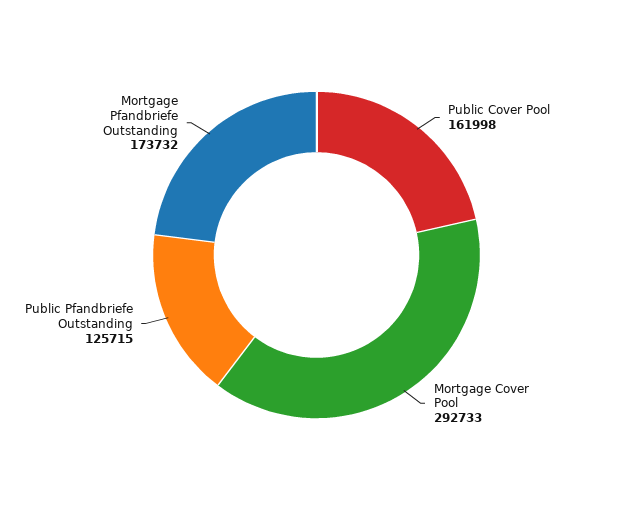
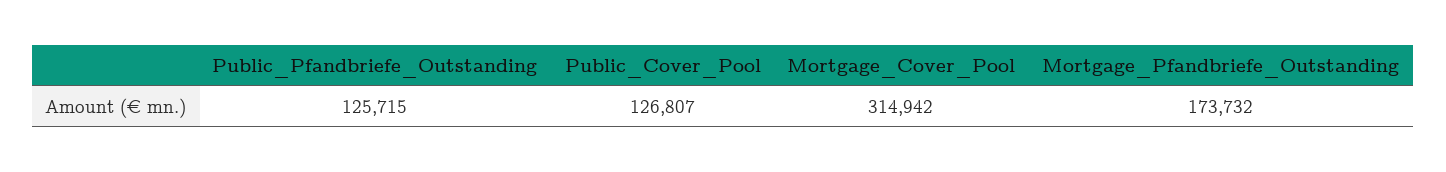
  {
-   "Public Cover Pool": 161998,
+   "Public Cover Pool": 126807,
-   "Mortgage Cover Pool": 292733,
+   "Mortgage Cover Pool": 314942,
    "Public Pfandbriefe Outstanding": 125715,
    "Mortgage Pfandbriefe Outstanding": 173732
  }

